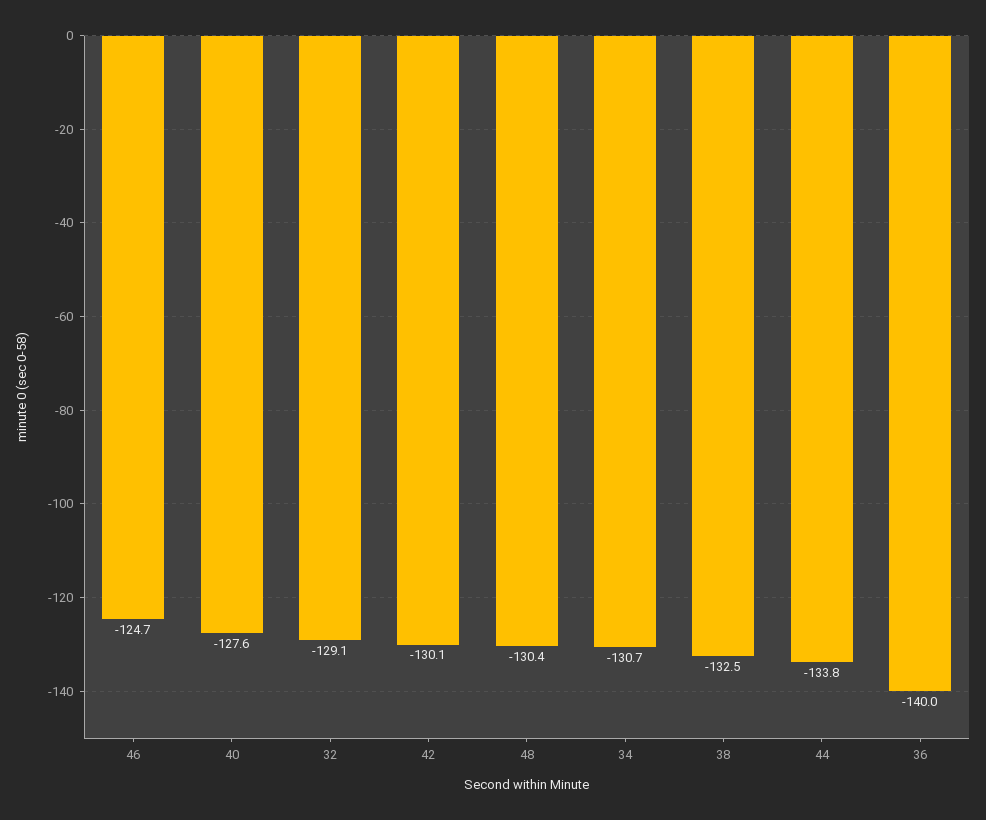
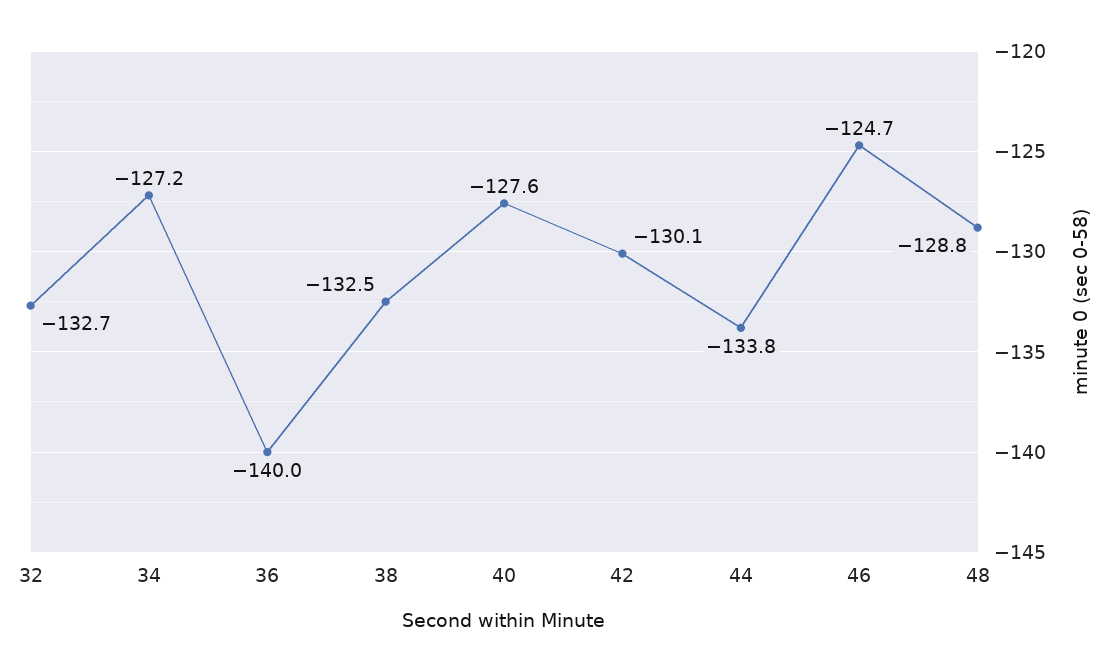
  {
    "46": -124.7,
    "40": -127.6,
-   "32": -129.1,
+   "32": -132.7,
    "42": -130.1,
-   "48": -130.4,
+   "48": -128.8,
-   "34": -130.7,
+   "34": -127.2,
    "38": -132.5,
    "44": -133.8,
    "36": -140
  }

